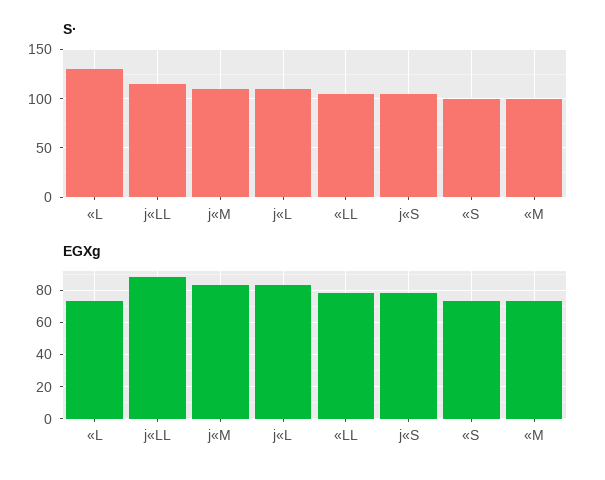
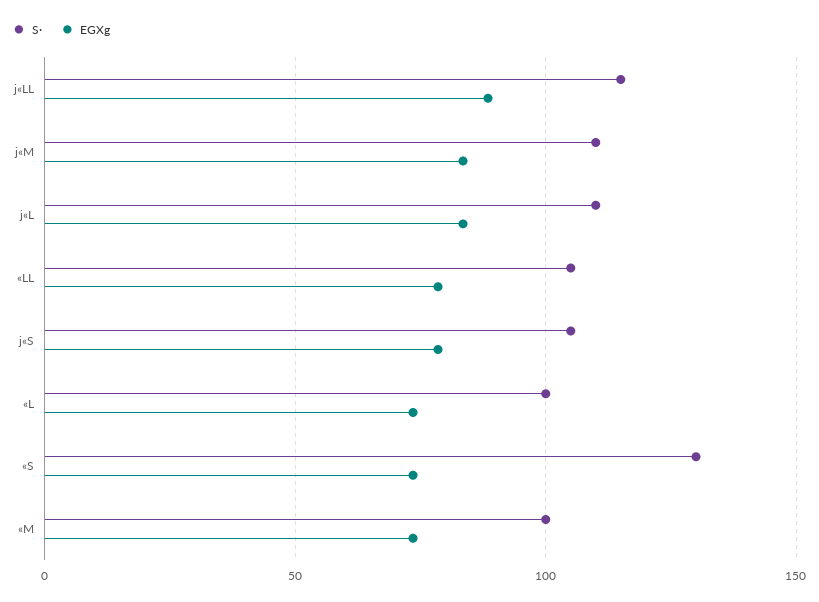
  {
    "S·": {
-     "«L": 130,
+     "«L": 100,
      "j«LL": 115,
      "j«M": 110,
      "j«L": 110,
      "«LL": 105,
      "j«S": 105,
-     "«S": 100,
+     "«S": 130,
      "«M": 100
    },
    "EGXg": {
      "«L": 75,
      "j«LL": 90,
      "j«M": 85,
      "j«L": 85,
      "«LL": 80,
      "j«S": 80,
      "«S": 75,
      "«M": 75
    }
  }

